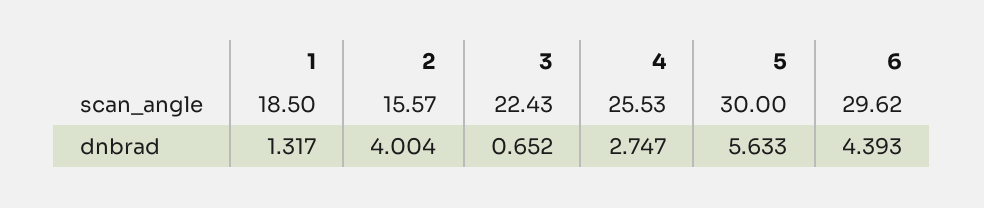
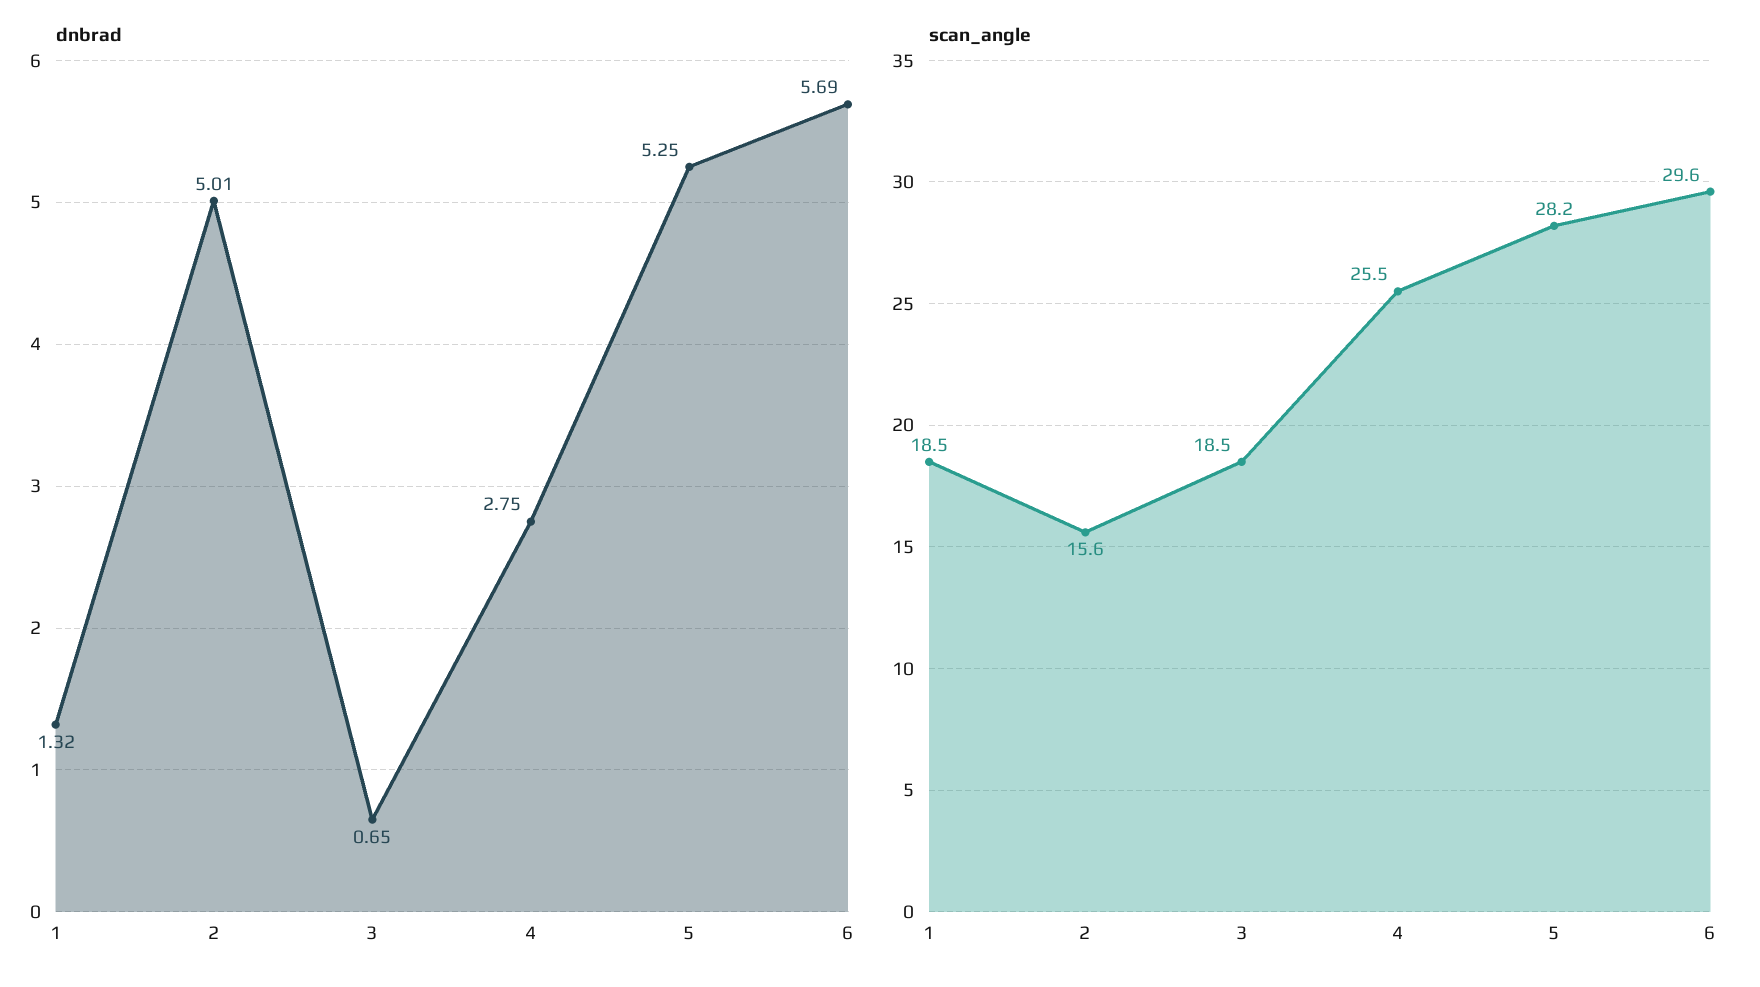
  {
    "scan_angle": {
      "1": 18.5,
      "2": 15.57,
-     "3": 22.43,
+     "3": 18.5,
      "4": 25.53,
-     "5": 30,
+     "5": 28.2,
      "6": 29.62
    },
    "dnbrad": {
      "1": 1.317,
-     "2": 4.004,
+     "2": 5.01,
      "3": 0.652,
      "4": 2.747,
-     "5": 5.633,
+     "5": 5.25,
-     "6": 4.393
+     "6": 5.69
    }
  }

